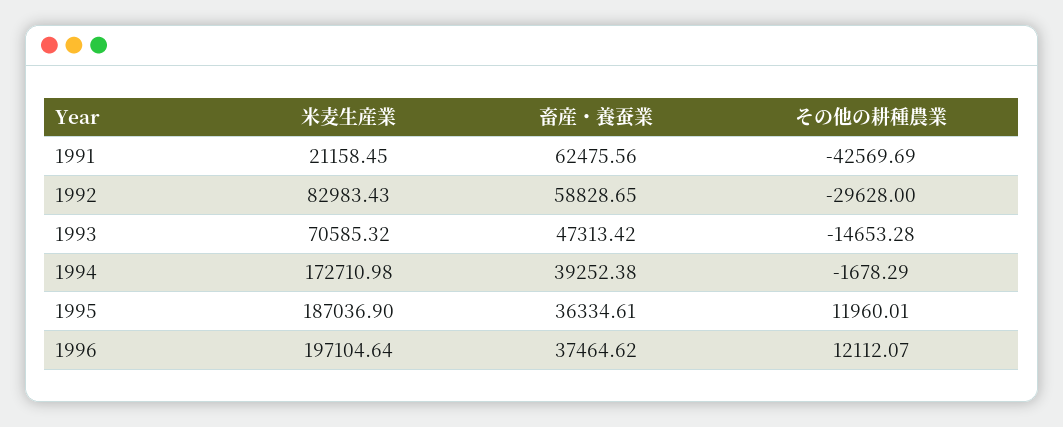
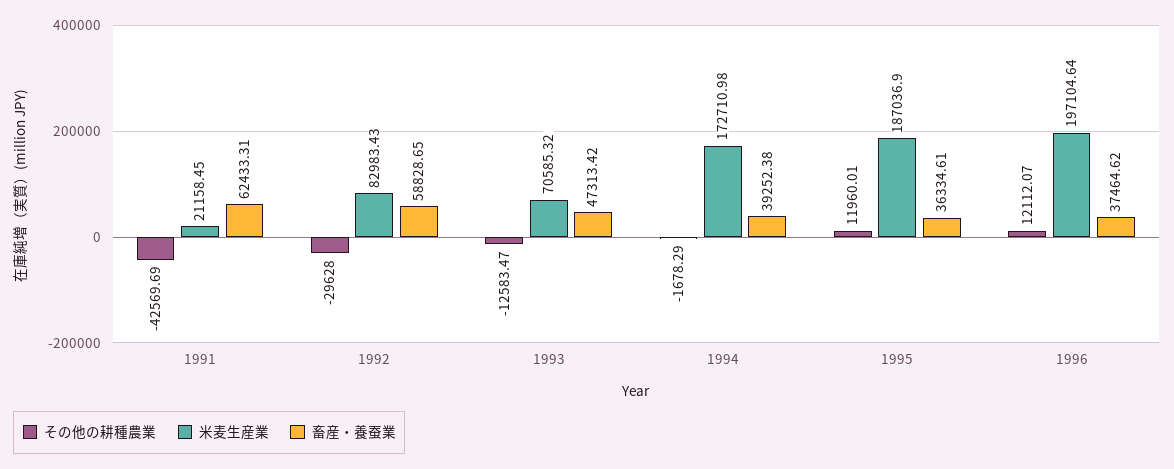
  {
    "米麦生産業": {
      "1991": 21158.45,
      "1992": 82983.43,
      "1993": 70585.32,
      "1994": 172710.98,
      "1995": 187036.9,
      "1996": 197104.64
    },
    "畜産・養蚕業": {
-     "1991": 62475.56,
+     "1991": 62433.31,
      "1992": 58828.65,
      "1993": 47313.42,
      "1994": 39252.38,
      "1995": 36334.61,
      "1996": 37464.62
    },
    "その他の耕種農業": {
      "1991": -42569.69,
      "1992": -29628,
-     "1993": -14653.28,
+     "1993": -12583.47,
      "1994": -1678.29,
      "1995": 11960.01,
      "1996": 12112.07
    }
  }

